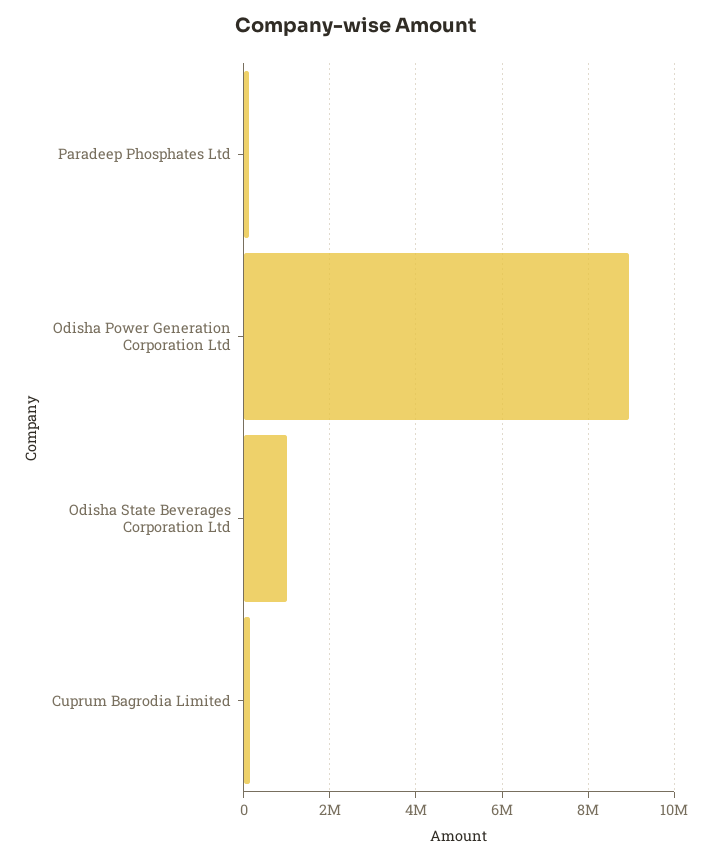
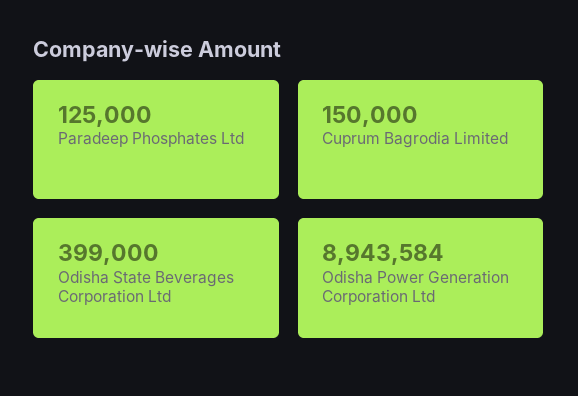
  {
    "Paradeep Phosphates Ltd": 125000,
    "Odisha Power Generation Corporation Ltd": 8943584,
-   "Odisha State Beverages Corporation Ltd": 1000000,
+   "Odisha State Beverages Corporation Ltd": 399000,
    "Cuprum Bagrodia Limited": 150000
  }

